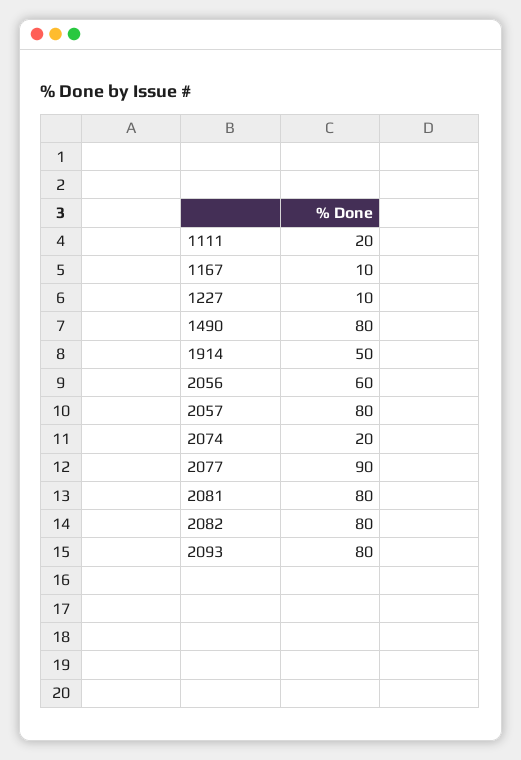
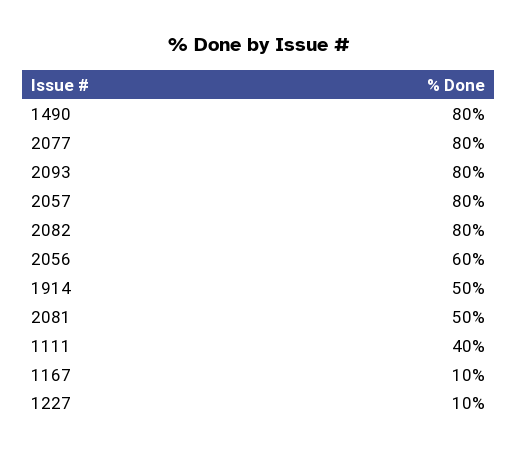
  {
-   "1111": 20,
+   "1111": 40,
    "1167": 10,
    "1227": 10,
    "1490": 80,
    "1914": 50,
    "2056": 60,
    "2057": 80,
-   "2074": 20,
-   "2077": 90,
+   "2077": 80,
-   "2081": 80,
+   "2081": 50,
    "2082": 80,
    "2093": 80
  }

